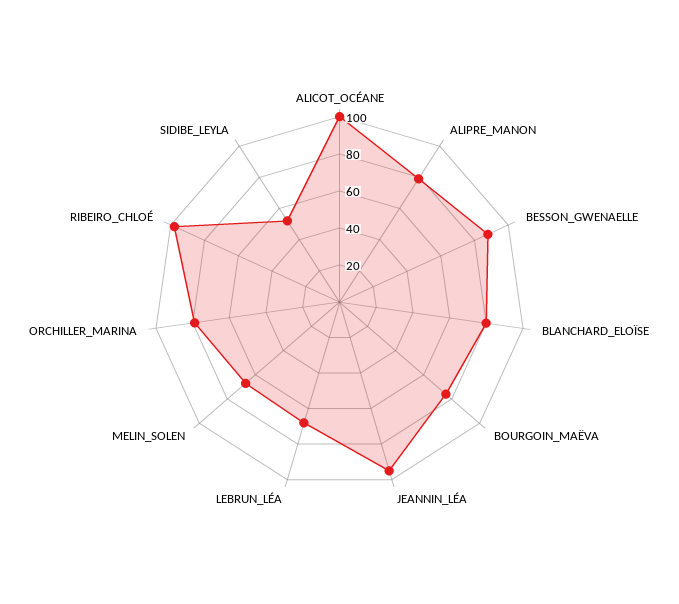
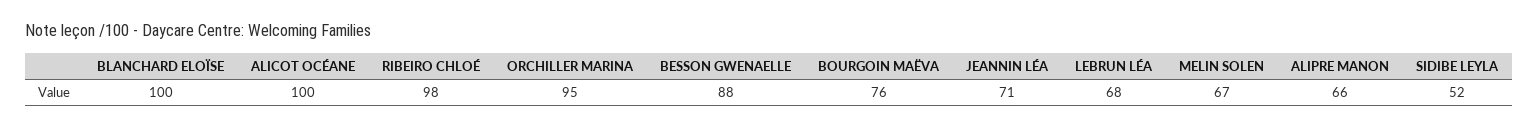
  {
    "ALICOT_OCÉANE": 100,
-   "ALIPRE_MANON": 80,
+   "ALIPRE_MANON": 66,
    "BESSON_GWENAELLE": 88,
-   "BLANCHARD_ELOÏSE": 80,
+   "BLANCHARD_ELOÏSE": 100,
    "BOURGOIN_MAËVA": 76,
-   "JEANNIN_LÉA": 95,
+   "JEANNIN_LÉA": 71,
    "LEBRUN_LÉA": 68,
    "MELIN_SOLEN": 67,
-   "ORCHILLER_MARINA": 80,
+   "ORCHILLER_MARINA": 95,
    "RIBEIRO_CHLOÉ": 98,
    "SIDIBE_LEYLA": 52
  }

